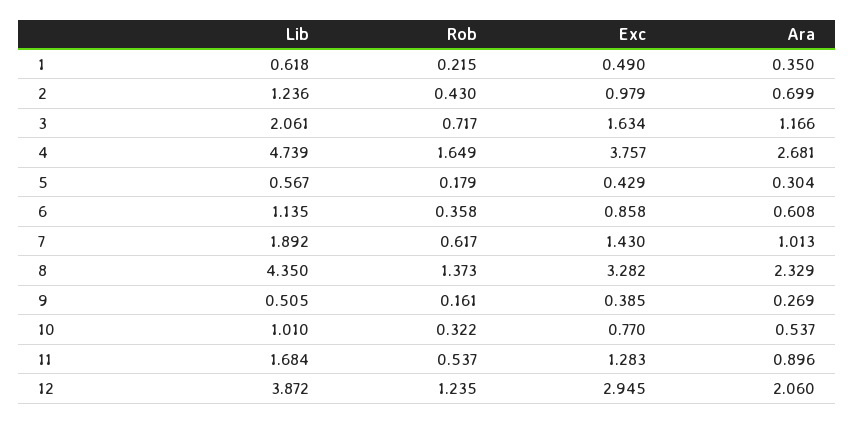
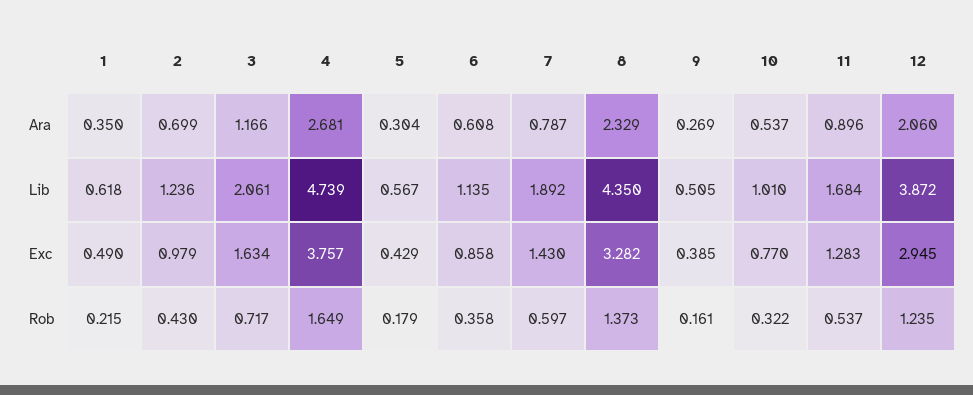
  {
    "Lib": {
      "1": 0.618,
      "2": 1.236,
      "3": 2.061,
      "4": 4.739,
      "5": 0.567,
      "6": 1.135,
      "7": 1.892,
      "8": 4.35,
      "9": 0.505,
      "10": 1.01,
      "11": 1.684,
      "12": 3.872
    },
    "Rob": {
      "1": 0.215,
      "2": 0.43,
      "3": 0.717,
      "4": 1.649,
      "5": 0.179,
      "6": 0.358,
-     "7": 0.617,
+     "7": 0.597,
      "8": 1.373,
      "9": 0.161,
      "10": 0.322,
      "11": 0.537,
      "12": 1.235
    },
    "Exc": {
      "1": 0.49,
      "2": 0.979,
      "3": 1.634,
      "4": 3.757,
      "5": 0.429,
      "6": 0.858,
      "7": 1.43,
      "8": 3.282,
      "9": 0.385,
      "10": 0.77,
      "11": 1.283,
      "12": 2.945
    },
    "Ara": {
      "1": 0.35,
      "2": 0.699,
      "3": 1.166,
      "4": 2.681,
      "5": 0.304,
      "6": 0.608,
-     "7": 1.013,
+     "7": 0.787,
      "8": 2.329,
      "9": 0.269,
      "10": 0.537,
      "11": 0.896,
      "12": 2.06
    }
  }

